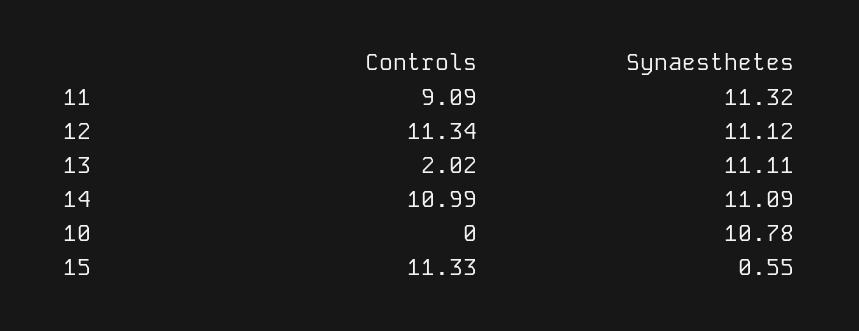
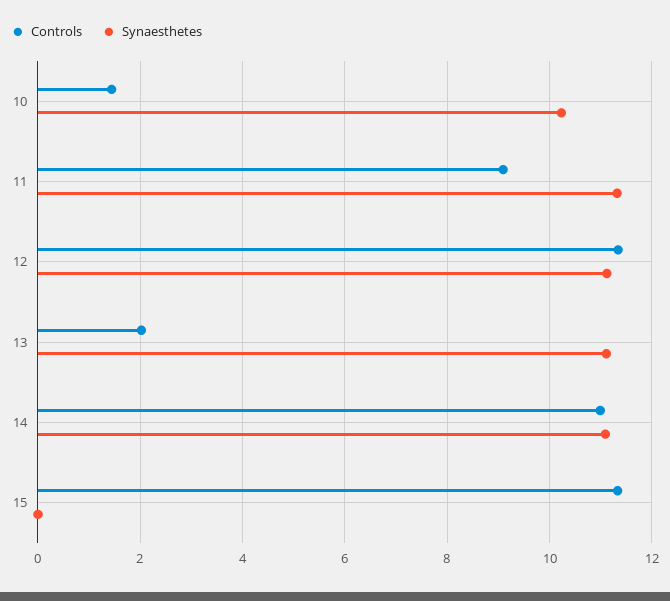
  {
    "Controls": {
      "11": 9.09,
      "12": 11.34,
      "13": 2.02,
      "14": 10.99,
-     "10": 0,
+     "10": 1.4,
      "15": 11.33
    },
    "Synaesthetes": {
      "11": 11.32,
      "12": 11.12,
      "13": 11.11,
      "14": 11.09,
-     "10": 10.78,
+     "10": 10.2,
-     "15": 0.55
+     "15": 0
    }
  }

